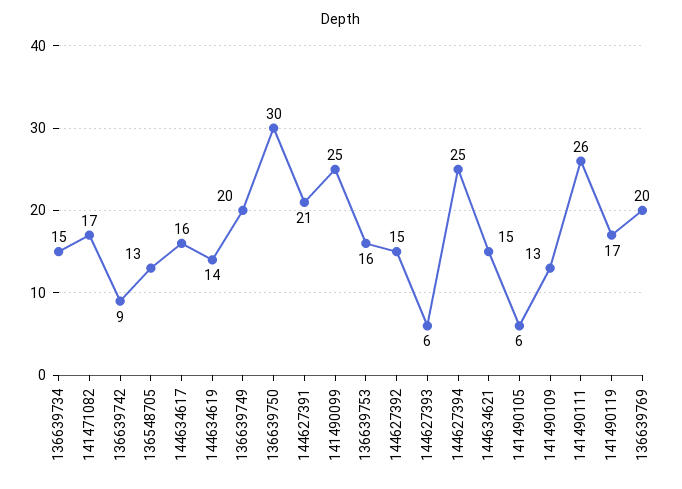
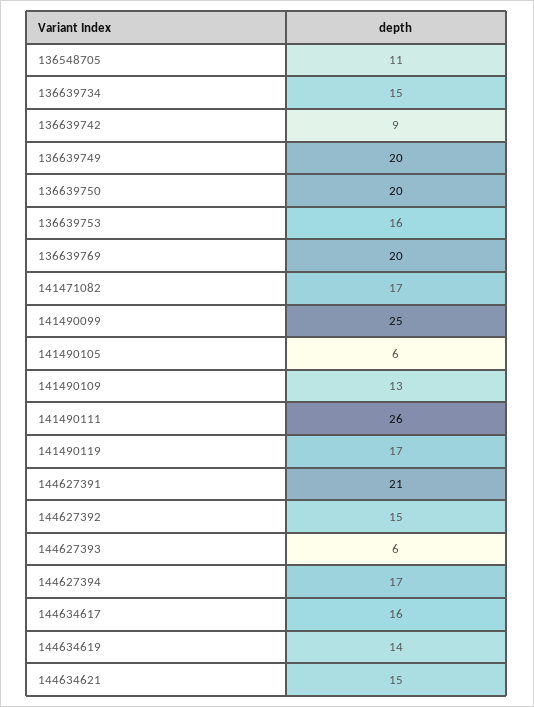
  {
    "136639734": 15,
    "141471082": 17,
    "136639742": 9,
-   "136548705": 13,
+   "136548705": 11,
    "144634617": 16,
    "144634619": 14,
    "136639749": 20,
-   "136639750": 30,
+   "136639750": 20,
    "144627391": 21,
    "141490099": 25,
    "136639753": 16,
    "144627392": 15,
    "144627393": 6,
-   "144627394": 25,
+   "144627394": 17,
    "144634621": 15,
    "141490105": 6,
    "141490109": 13,
    "141490111": 26,
    "141490119": 17,
    "136639769": 20
  }

